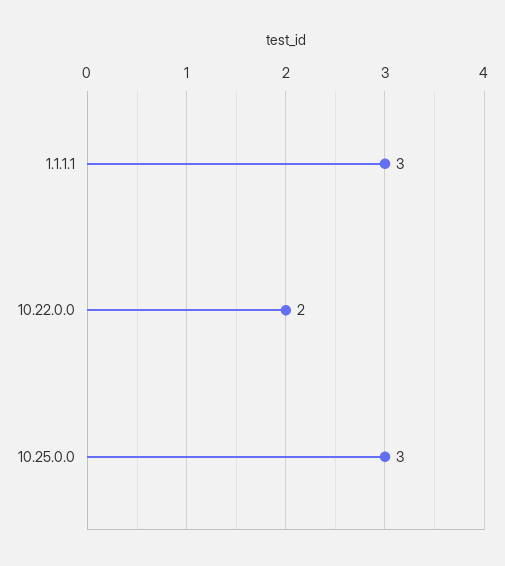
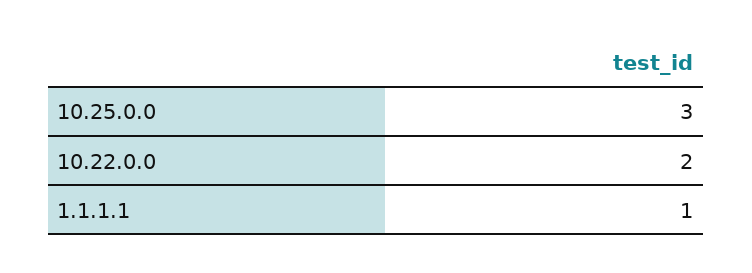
  {
-   "1.1.1.1": 3,
+   "1.1.1.1": 1,
    "10.22.0.0": 2,
    "10.25.0.0": 3
  }

